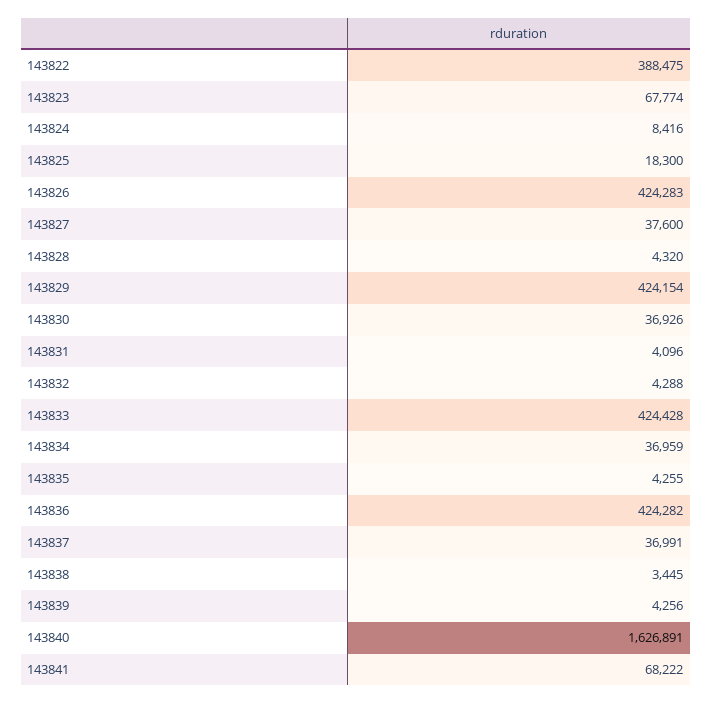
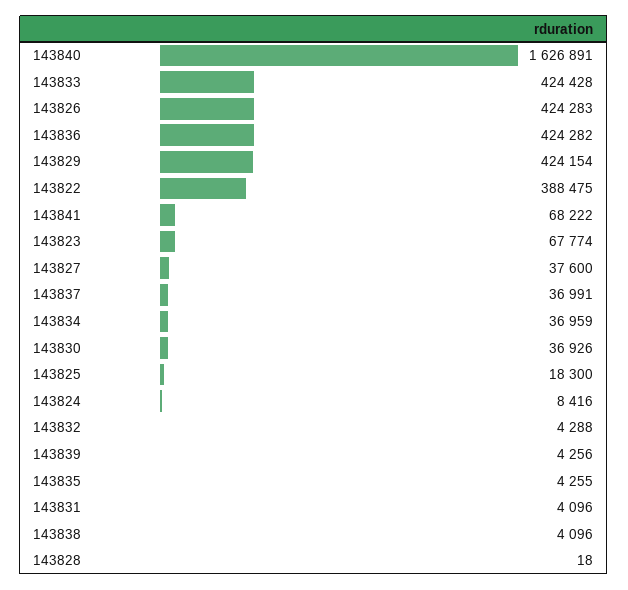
  {
    "143822": 388475,
    "143823": 67774,
    "143824": 8416,
    "143825": 18300,
    "143826": 424283,
    "143827": 37600,
-   "143828": 4320,
+   "143828": 18,
    "143829": 424154,
    "143830": 36926,
    "143831": 4096,
    "143832": 4288,
    "143833": 424428,
    "143834": 36959,
    "143835": 4255,
    "143836": 424282,
    "143837": 36991,
-   "143838": 3445,
+   "143838": 4096,
    "143839": 4256,
    "143840": 1626891,
    "143841": 68222
  }

